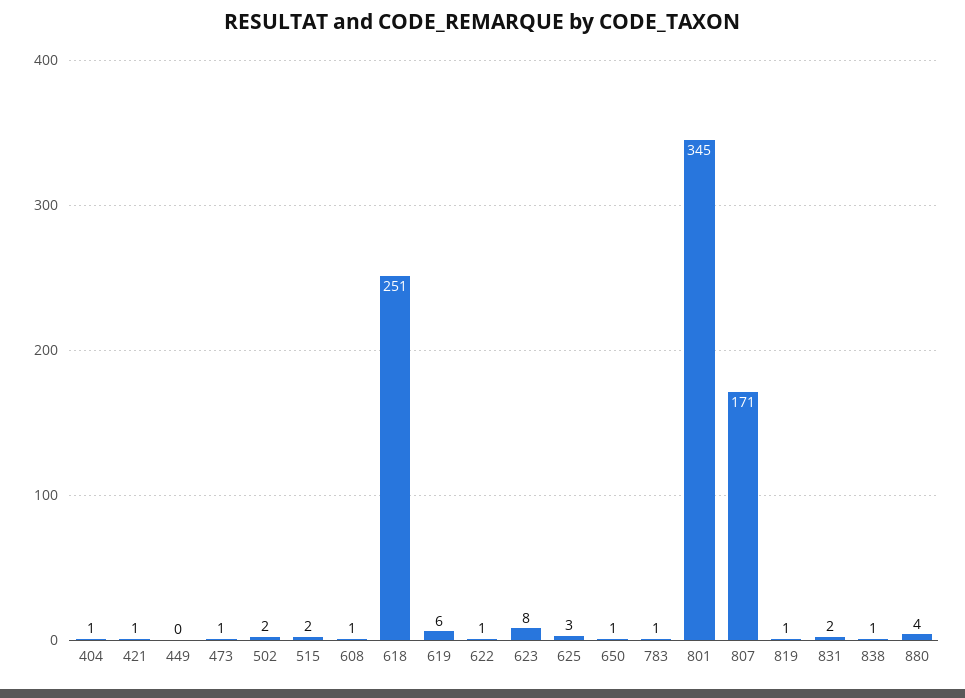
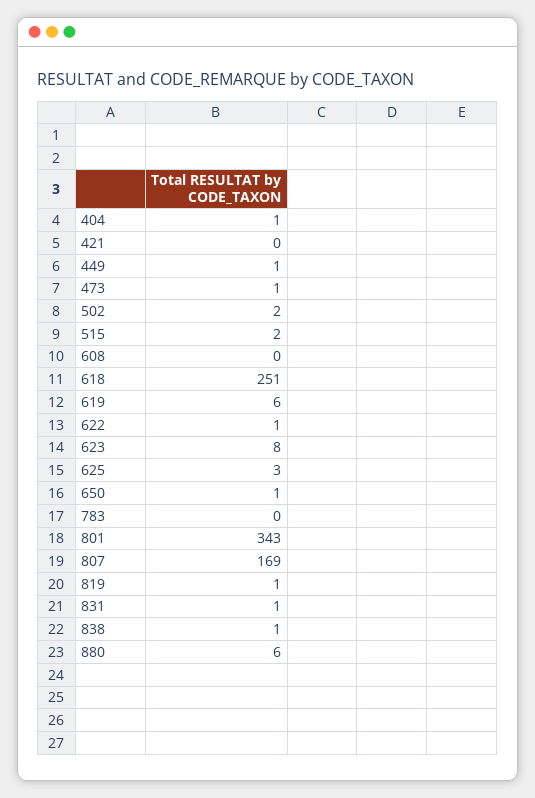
  {
    "404": 1,
-   "421": 1,
+   "421": 0,
-   "449": 0,
+   "449": 1,
    "473": 1,
    "502": 2,
    "515": 2,
-   "608": 1,
+   "608": 0,
    "618": 251,
    "619": 6,
    "622": 1,
    "623": 8,
    "625": 3,
    "650": 1,
-   "783": 1,
+   "783": 0,
-   "801": 345,
+   "801": 343,
-   "807": 171,
+   "807": 169,
    "819": 1,
-   "831": 2,
+   "831": 1,
    "838": 1,
-   "880": 4
+   "880": 6
  }

